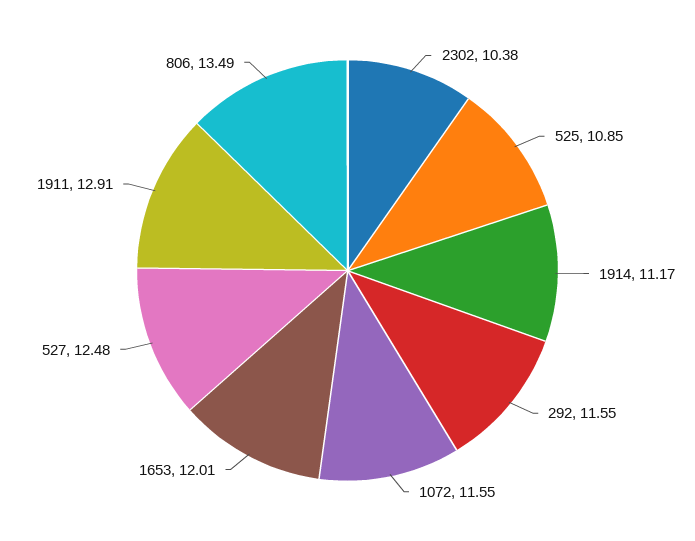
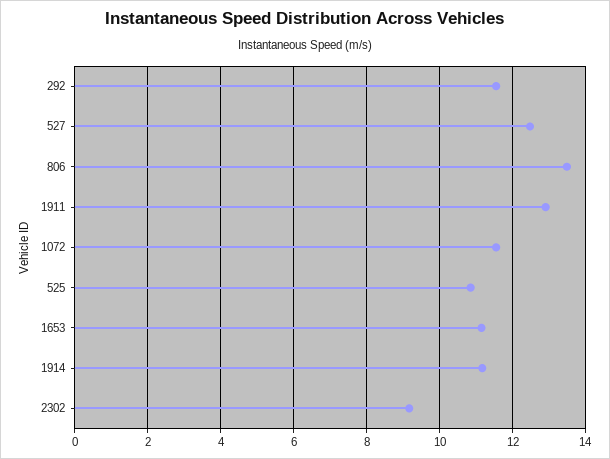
  {
-   "2302": 10.38,
+   "2302": 9.2,
    "525": 10.85,
    "1914": 11.17,
    "292": 11.55,
    "1072": 11.55,
-   "1653": 12.01,
+   "1653": 11.2,
    "527": 12.48,
    "1911": 12.91,
    "806": 13.49
  }

